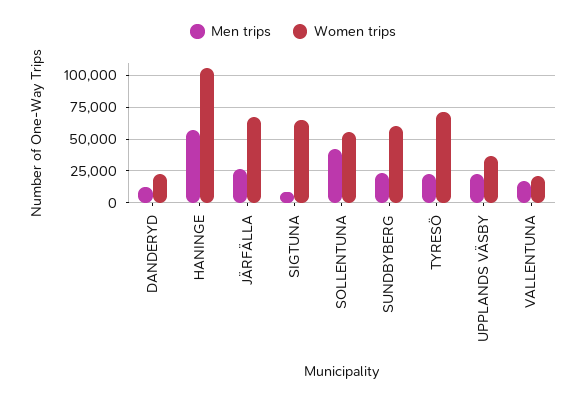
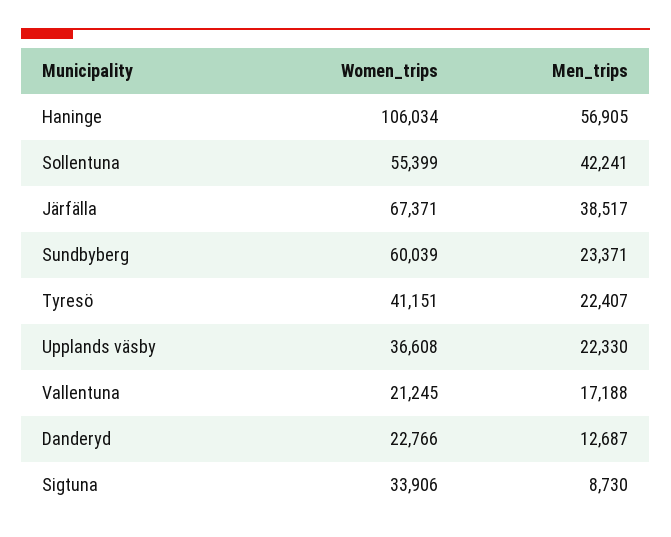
  {
    "Men trips": {
      "DANDERYD": 12687,
      "HANINGE": 56905,
-     "JÄRFÄLLA": 25000,
+     "JÄRFÄLLA": 38517,
      "SIGTUNA": 8730,
      "SOLLENTUNA": 42241,
      "SUNDBYBERG": 23371,
      "TYRESÖ": 22407,
      "UPPLANDS VÄSBY": 22330,
      "VALLENTUNA": 17188
    },
    "Women trips": {
      "DANDERYD": 22766,
      "HANINGE": 106034,
      "JÄRFÄLLA": 67371,
-     "SIGTUNA": 65000,
+     "SIGTUNA": 33906,
      "SOLLENTUNA": 55399,
      "SUNDBYBERG": 60039,
-     "TYRESÖ": 70000,
+     "TYRESÖ": 41151,
      "UPPLANDS VÄSBY": 36608,
      "VALLENTUNA": 21245
    }
  }

